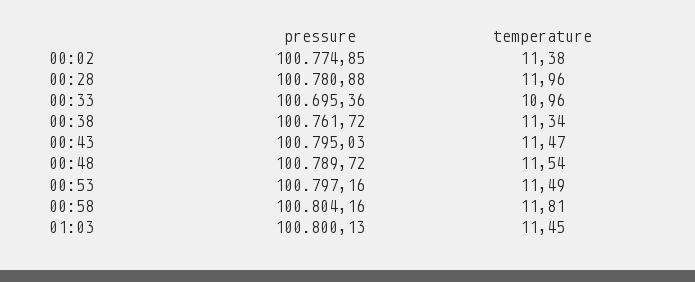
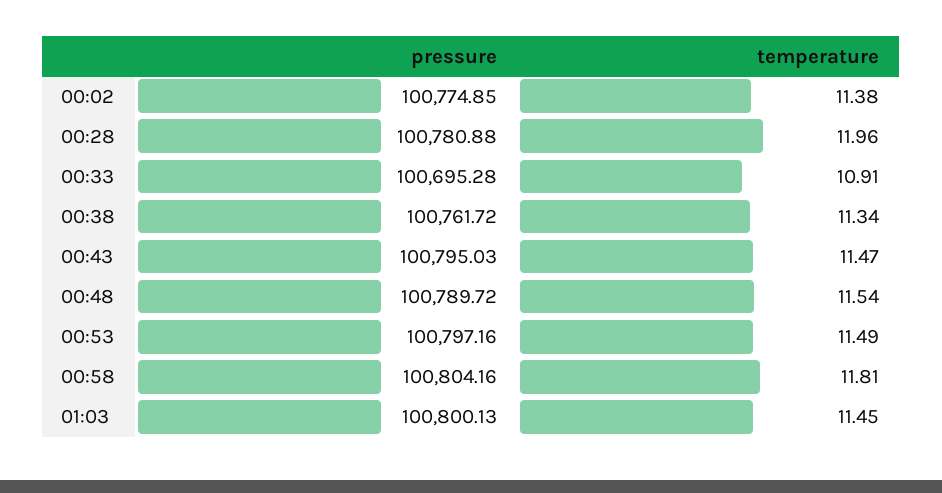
  {
    "pressure": {
      "00:02": 100774.85,
      "00:28": 100780.88,
-     "00:33": 100695.36,
+     "00:33": 100695.28,
      "00:38": 100761.72,
      "00:43": 100795.03,
      "00:48": 100789.72,
      "00:53": 100797.16,
      "00:58": 100804.16,
      "01:03": 100800.13
    },
    "temperature": {
      "00:02": 11.38,
      "00:28": 11.96,
-     "00:33": 10.96,
+     "00:33": 10.91,
      "00:38": 11.34,
      "00:43": 11.47,
      "00:48": 11.54,
      "00:53": 11.49,
      "00:58": 11.81,
      "01:03": 11.45
    }
  }

